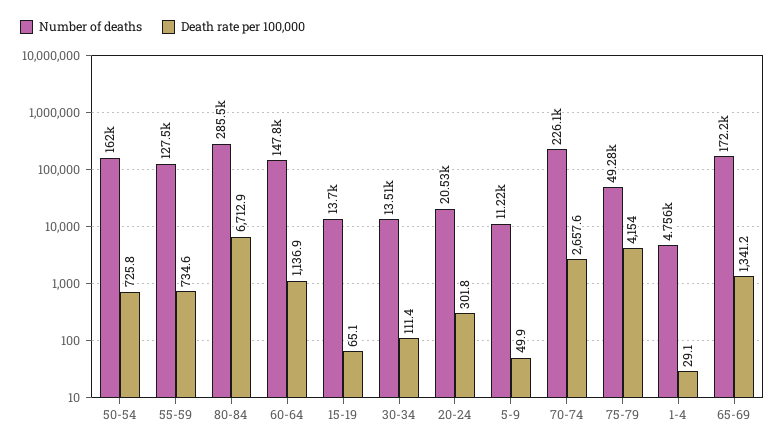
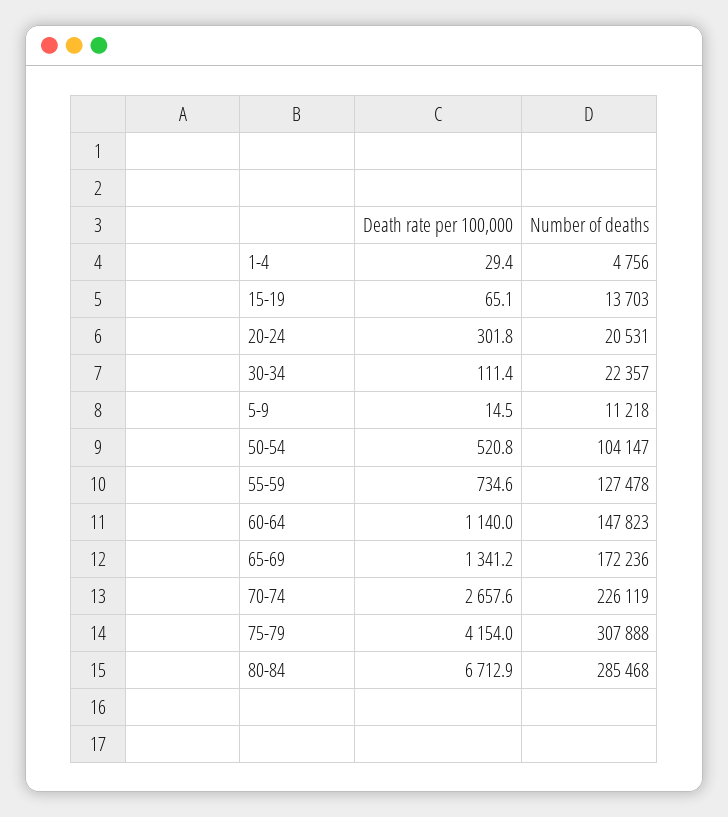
  {
    "Number of deaths": {
-     "50-54": 162000,
+     "50-54": 104147,
      "55-59": 127478,
      "80-84": 285468,
      "60-64": 147823,
      "15-19": 13703,
-     "30-34": 13510,
+     "30-34": 22357,
      "20-24": 20531,
      "5-9": 11218,
      "70-74": 226119,
-     "75-79": 49280,
+     "75-79": 307888,
      "1-4": 4756,
      "65-69": 172236
    },
    "Death rate per 100,000": {
-     "50-54": 725.8,
+     "50-54": 520.8,
      "55-59": 734.6,
      "80-84": 6712.9,
-     "60-64": 1136.9,
+     "60-64": 1140,
      "15-19": 65.1,
      "30-34": 111.4,
      "20-24": 301.8,
-     "5-9": 49.9,
+     "5-9": 14.5,
      "70-74": 2657.6,
      "75-79": 4154,
-     "1-4": 29.1,
+     "1-4": 29.4,
      "65-69": 1341.2
    }
  }

